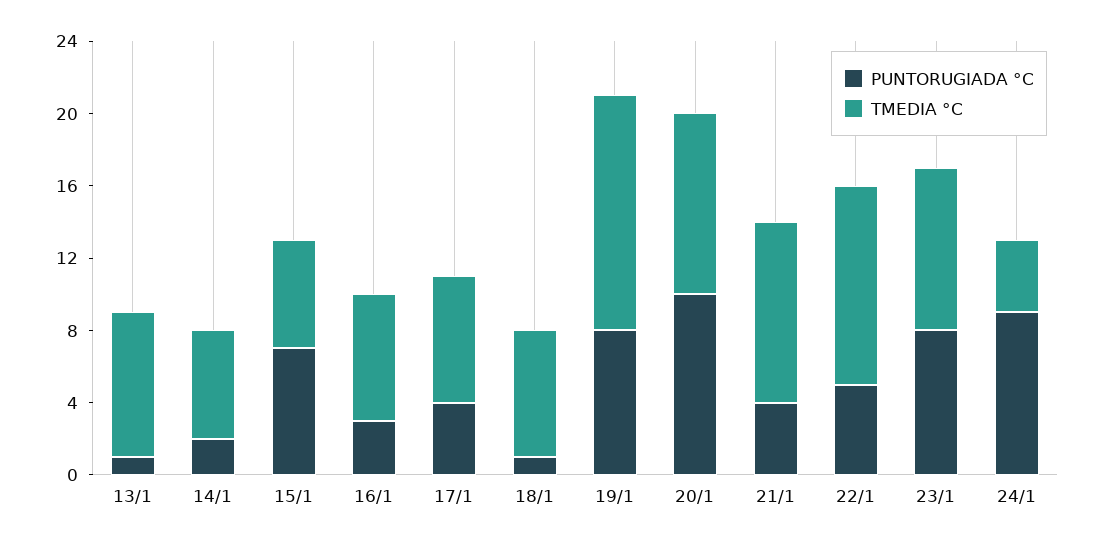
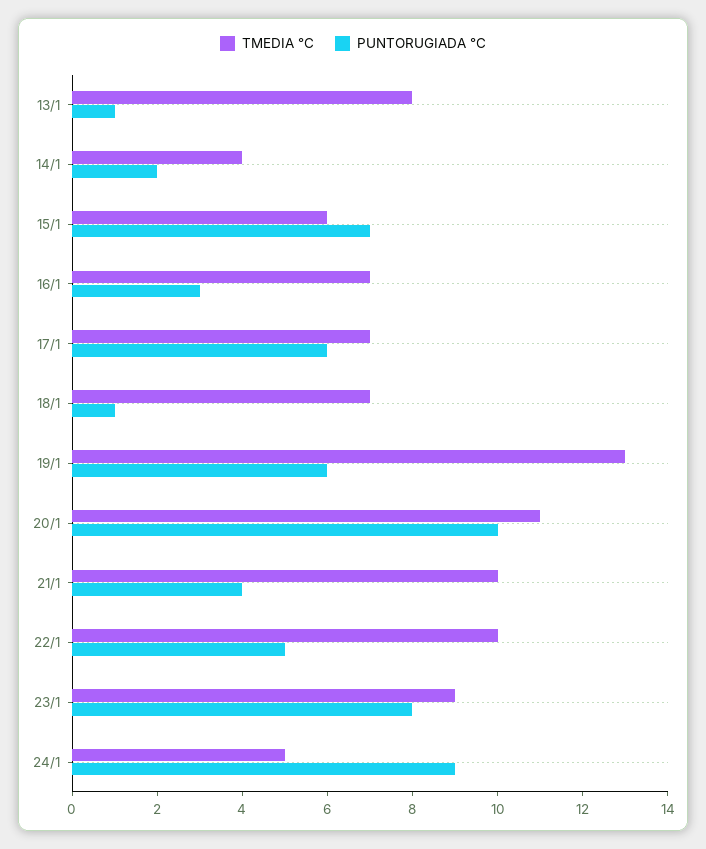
  {
    "PUNTORUGIADA °C": {
      "13/1": 1,
      "14/1": 2,
      "15/1": 7,
      "16/1": 3,
-     "17/1": 4,
+     "17/1": 6,
      "18/1": 1,
-     "19/1": 8,
+     "19/1": 6,
      "20/1": 10,
      "21/1": 4,
      "22/1": 5,
      "23/1": 8,
      "24/1": 9
    },
    "TMEDIA °C": {
      "13/1": 8,
-     "14/1": 6,
+     "14/1": 4,
      "15/1": 6,
      "16/1": 7,
      "17/1": 7,
      "18/1": 7,
      "19/1": 13,
-     "20/1": 10,
+     "20/1": 11,
      "21/1": 10,
-     "22/1": 11,
+     "22/1": 10,
      "23/1": 9,
-     "24/1": 4
+     "24/1": 5
    }
  }

